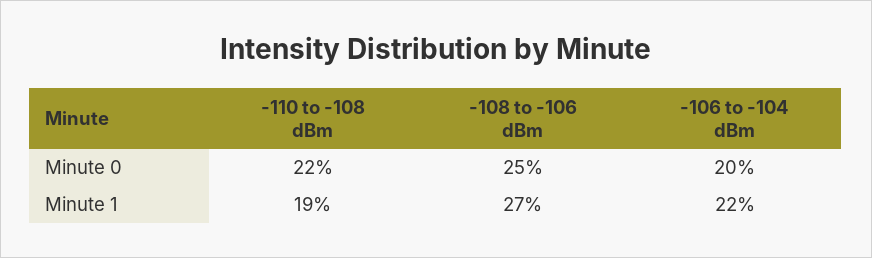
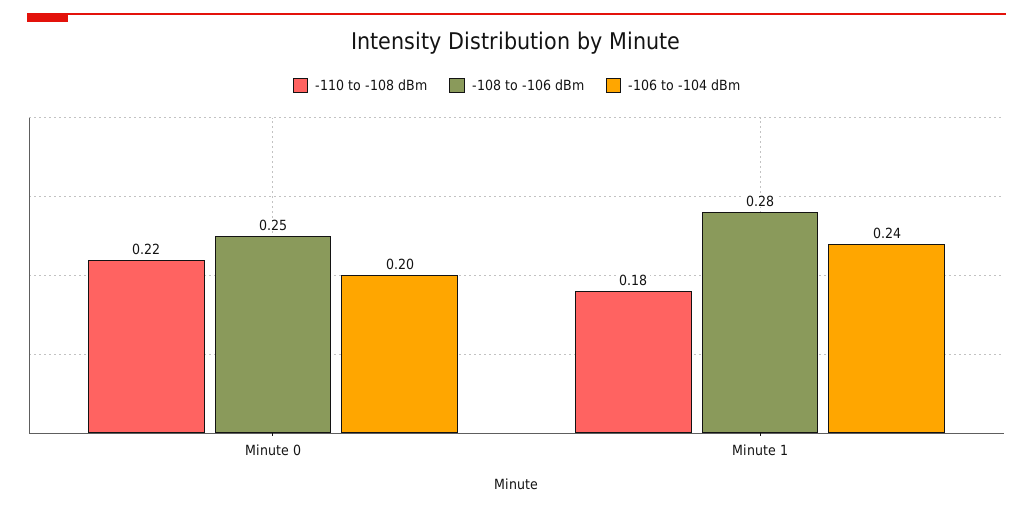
  {
    "-110 to -108 dBm": {
      "Minute 0": 0.22,
-     "Minute 1": 0.19
+     "Minute 1": 0.18
    },
    "-108 to -106 dBm": {
      "Minute 0": 0.25,
-     "Minute 1": 0.27
+     "Minute 1": 0.28
    },
    "-106 to -104 dBm": {
      "Minute 0": 0.2,
-     "Minute 1": 0.22
+     "Minute 1": 0.24
    }
  }

